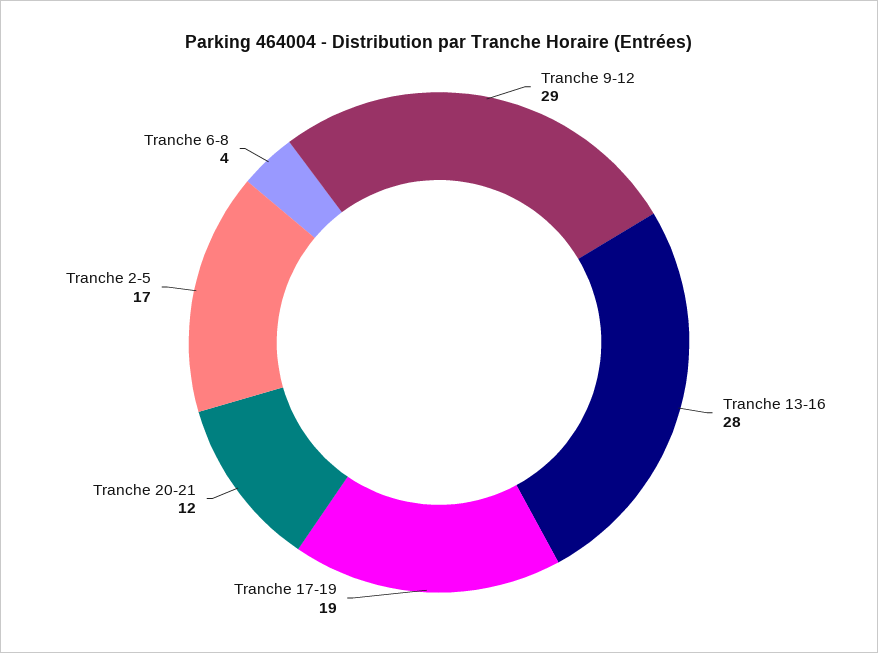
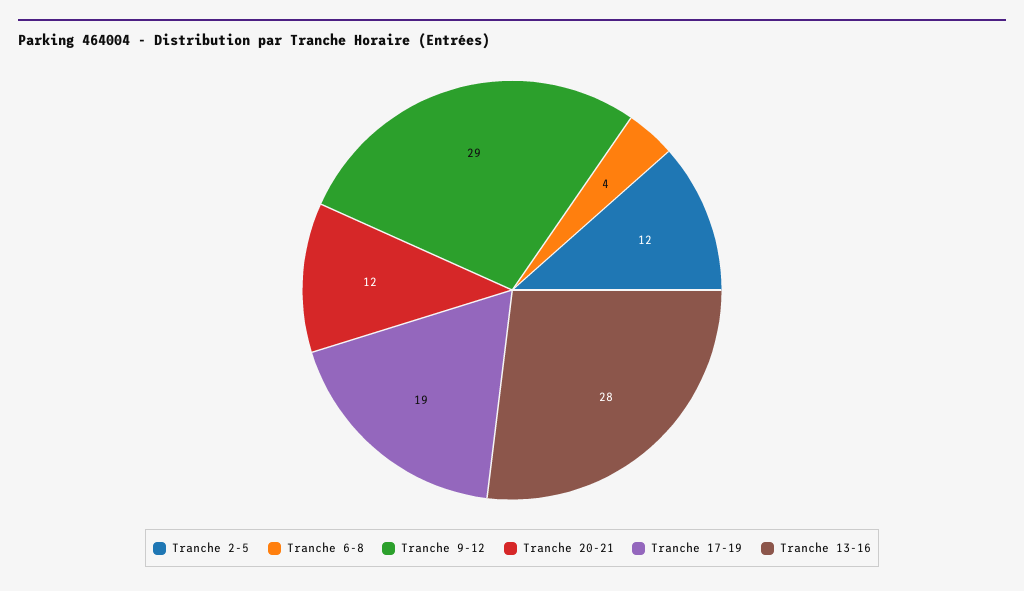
  {
    "Tranche 9-12": 29,
    "Tranche 13-16": 28,
    "Tranche 17-19": 19,
    "Tranche 20-21": 12,
-   "Tranche 2-5": 17,
+   "Tranche 2-5": 12,
    "Tranche 6-8": 4
  }

